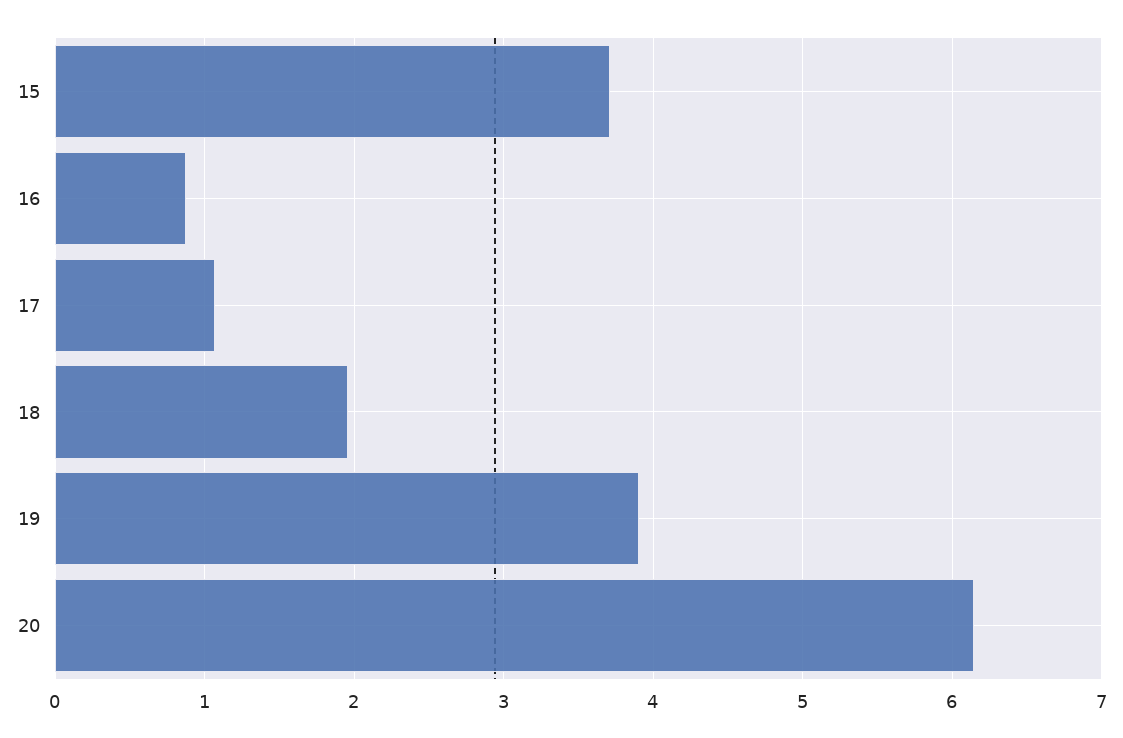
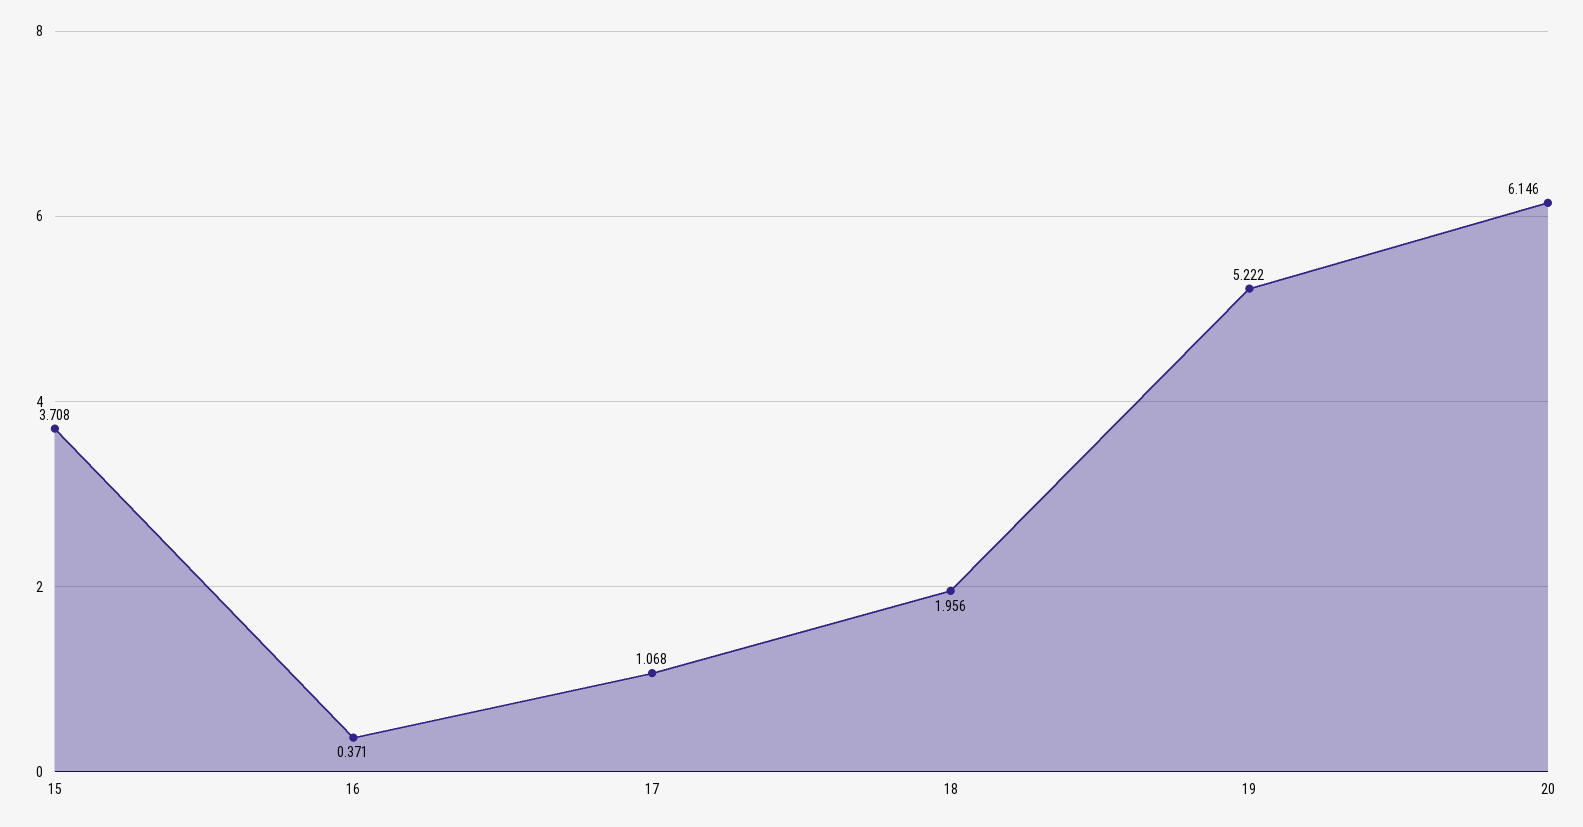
  {
    "15": 3.708,
-   "16": 0.9,
+   "16": 0.371,
    "17": 1.068,
    "18": 1.956,
-   "19": 3.9,
+   "19": 5.222,
    "20": 6.146
  }

